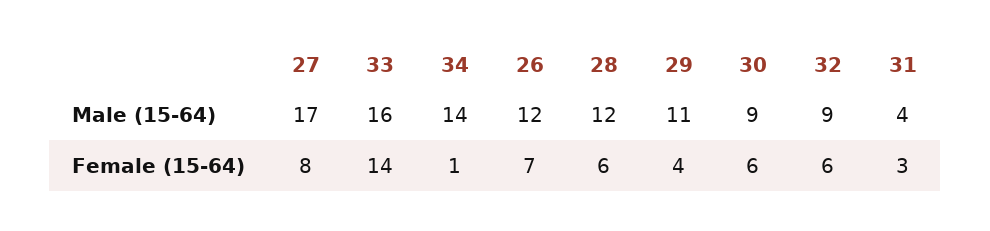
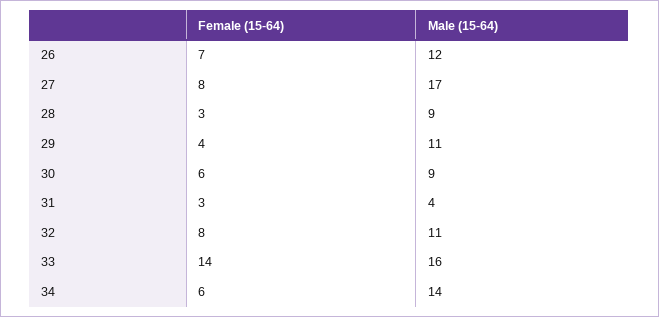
  {
    "27": {
      "Male (15-64)": 17,
      "Female (15-64)": 8
    },
    "33": {
      "Male (15-64)": 16,
      "Female (15-64)": 14
    },
    "34": {
      "Male (15-64)": 14,
-     "Female (15-64)": 1
+     "Female (15-64)": 6
    },
    "26": {
      "Male (15-64)": 12,
      "Female (15-64)": 7
    },
    "28": {
-     "Male (15-64)": 12,
+     "Male (15-64)": 9,
-     "Female (15-64)": 6
+     "Female (15-64)": 3
    },
    "29": {
      "Male (15-64)": 11,
      "Female (15-64)": 4
    },
    "30": {
      "Male (15-64)": 9,
      "Female (15-64)": 6
    },
    "32": {
-     "Male (15-64)": 9,
+     "Male (15-64)": 11,
-     "Female (15-64)": 6
+     "Female (15-64)": 8
    },
    "31": {
      "Male (15-64)": 4,
      "Female (15-64)": 3
    }
  }

